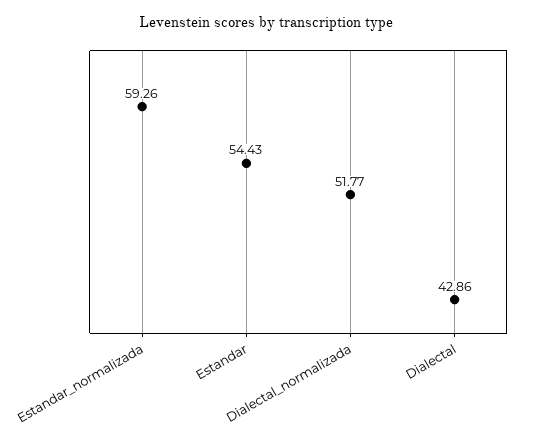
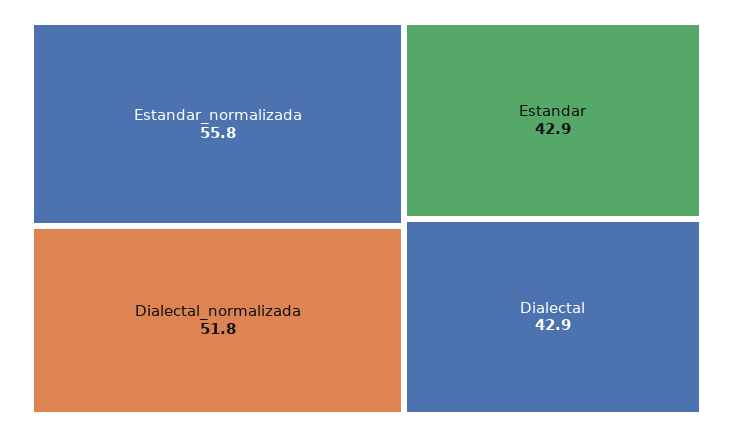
  {
-   "Estandar_normalizada": 59.26,
+   "Estandar_normalizada": 55.8,
-   "Estandar": 54.43,
+   "Estandar": 42.9,
    "Dialectal_normalizada": 51.77,
    "Dialectal": 42.86
  }

